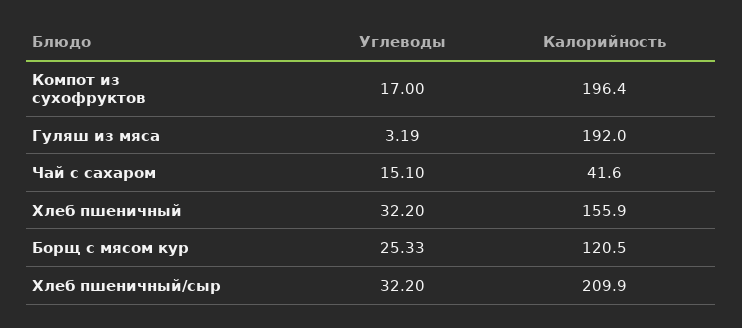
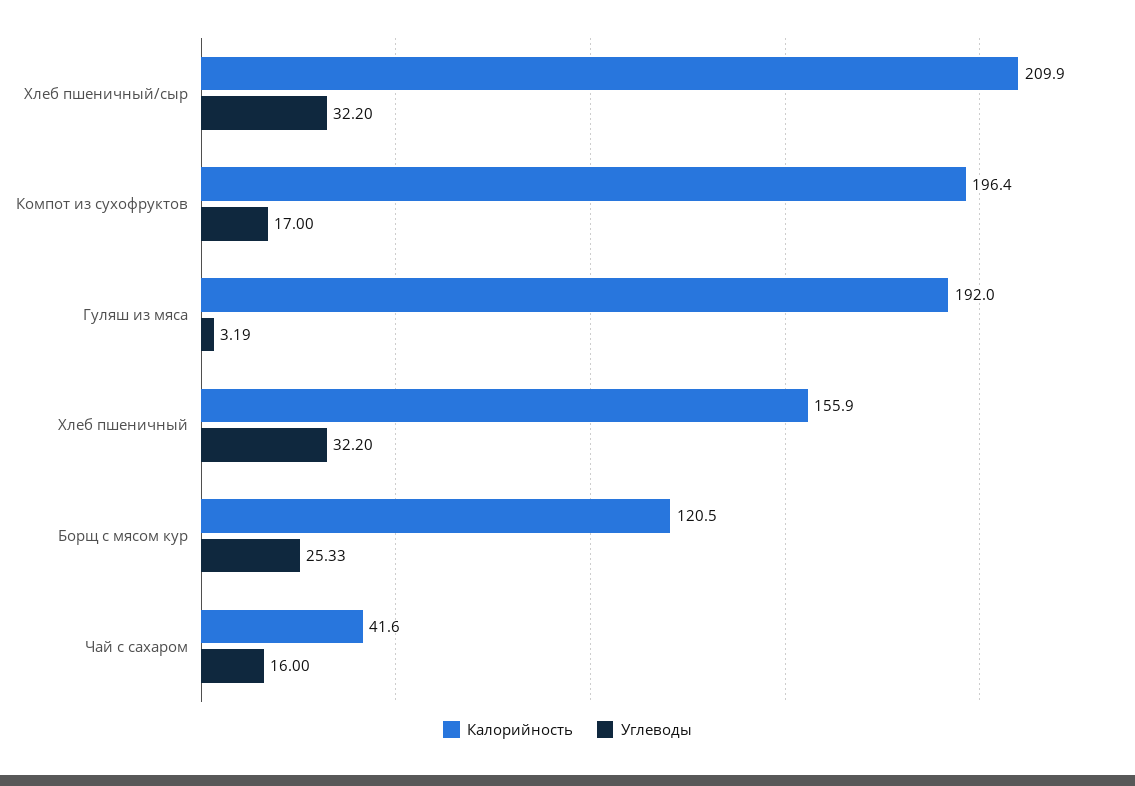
  {
    "Углеводы": {
      "Компот из сухофруктов": 17,
      "Гуляш из мяса": 3.19,
-     "Чай с сахаром": 15.1,
+     "Чай с сахаром": 16,
      "Хлеб пшеничный": 32.2,
      "Борщ с мясом кур": 25.33,
      "Хлеб пшеничный/сыр": 32.2
    },
    "Калорийность": {
      "Компот из сухофруктов": 196.4,
      "Гуляш из мяса": 192,
      "Чай с сахаром": 41.6,
      "Хлеб пшеничный": 155.9,
      "Борщ с мясом кур": 120.5,
      "Хлеб пшеничный/сыр": 209.9
    }
  }

